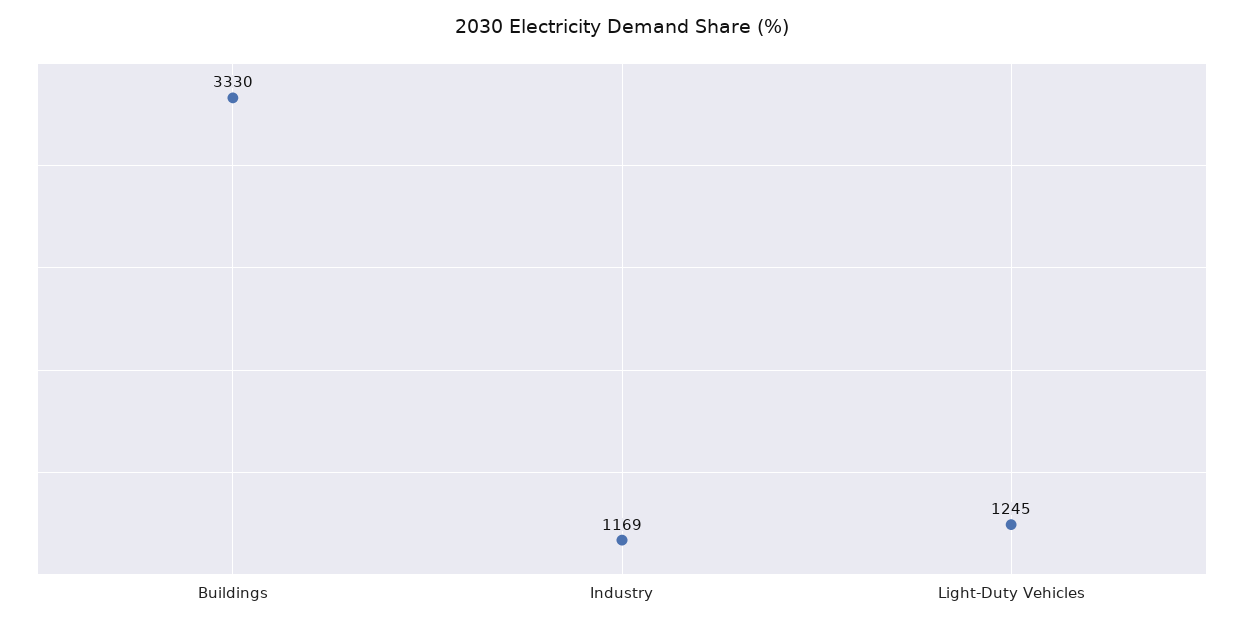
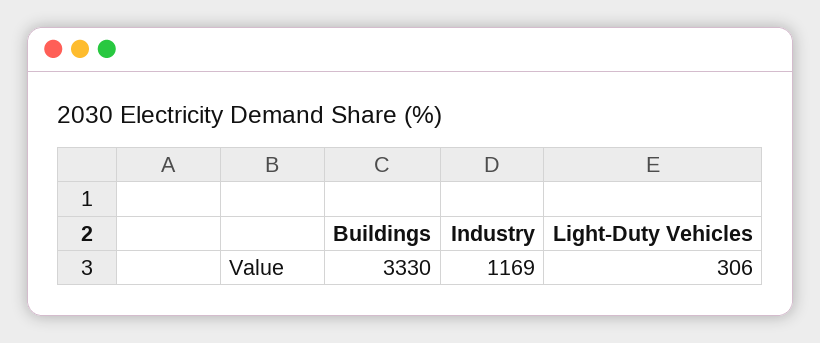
  {
    "Buildings": 3330,
    "Industry": 1169,
-   "Light-Duty Vehicles": 1245
+   "Light-Duty Vehicles": 306
  }

